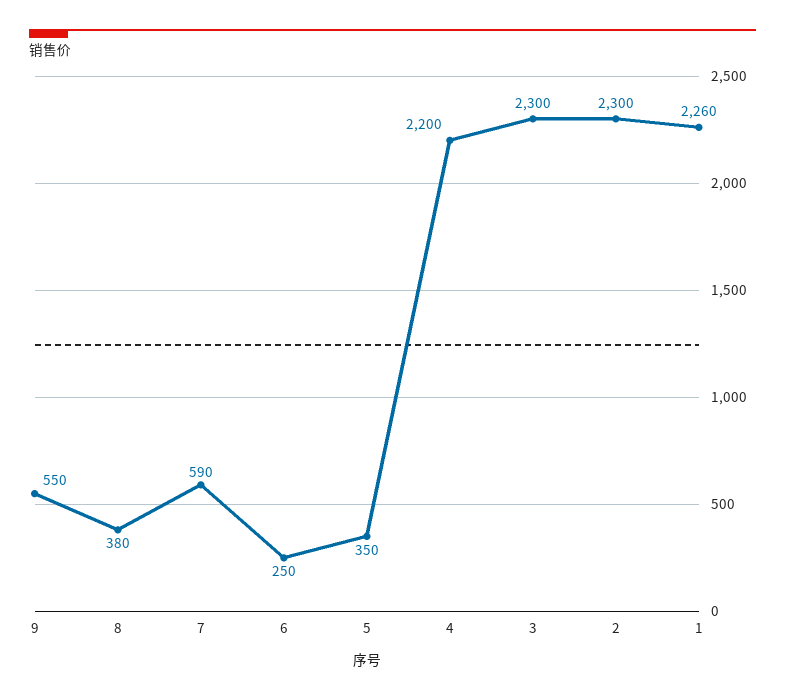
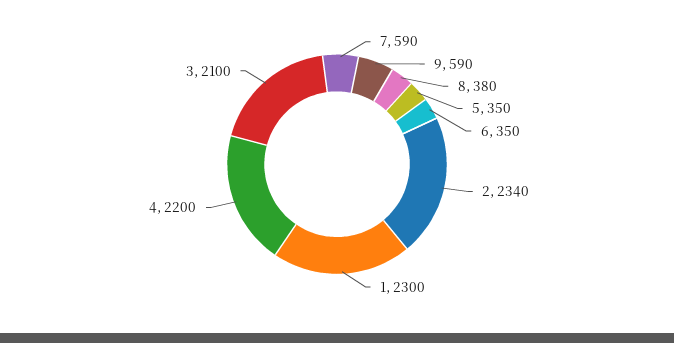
  {
-   "9": 550,
+   "9": 590,
    "8": 380,
    "7": 590,
-   "6": 250,
+   "6": 350,
    "5": 350,
    "4": 2200,
-   "3": 2300,
+   "3": 2100,
-   "2": 2300,
+   "2": 2340,
-   "1": 2260
+   "1": 2300
  }

